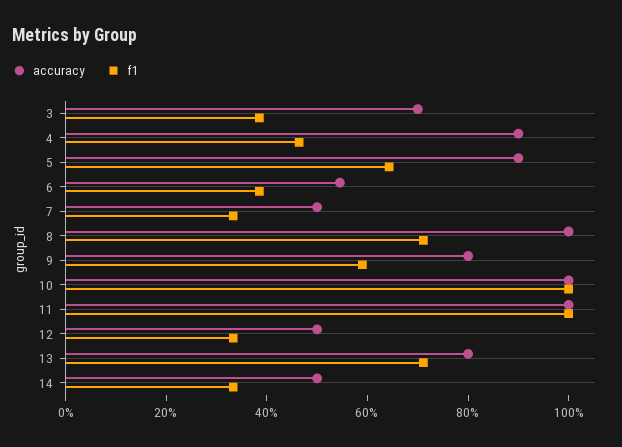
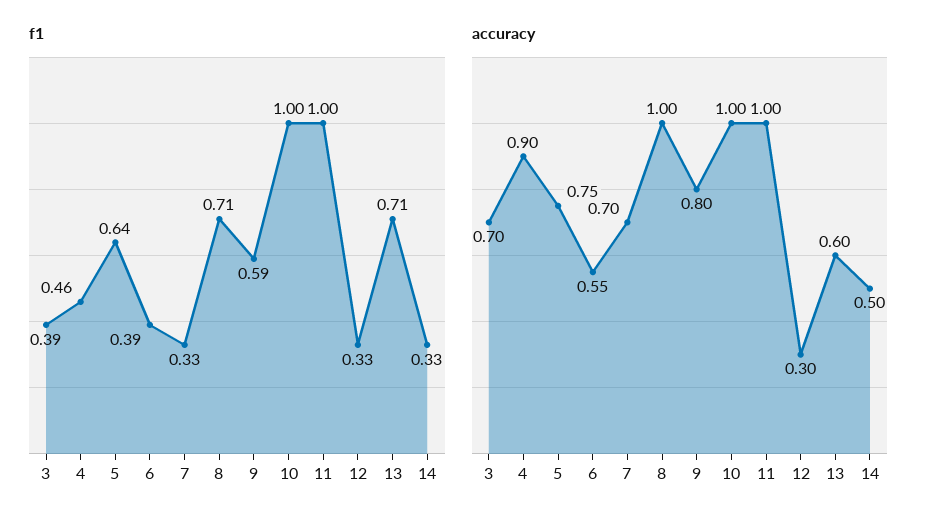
  {
    "accuracy": {
      "3": 0.7,
      "4": 0.9,
-     "5": 0.9,
+     "5": 0.75,
      "6": 0.55,
-     "7": 0.5,
+     "7": 0.7,
      "8": 1,
      "9": 0.8,
      "10": 1,
      "11": 1,
-     "12": 0.5,
+     "12": 0.3,
-     "13": 0.8,
+     "13": 0.6,
      "14": 0.5
    },
    "f1": {
      "3": 0.39,
      "4": 0.46,
      "5": 0.64,
      "6": 0.39,
      "7": 0.33,
      "8": 0.71,
      "9": 0.59,
      "10": 1,
      "11": 1,
      "12": 0.33,
      "13": 0.71,
      "14": 0.33
    }
  }

